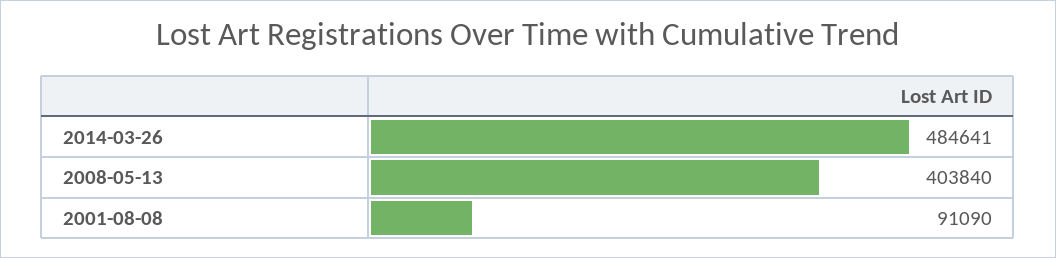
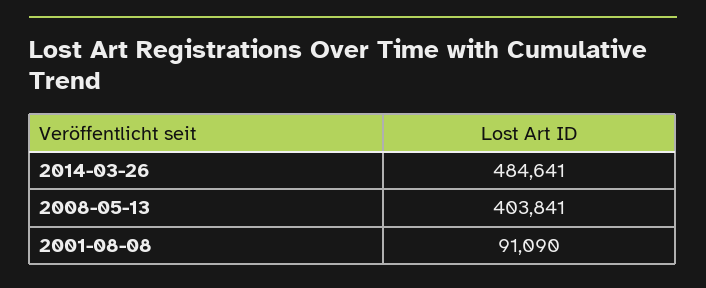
  {
    "2014-03-26": 484641,
-   "2008-05-13": 403840,
+   "2008-05-13": 403841,
    "2001-08-08": 91090
  }

